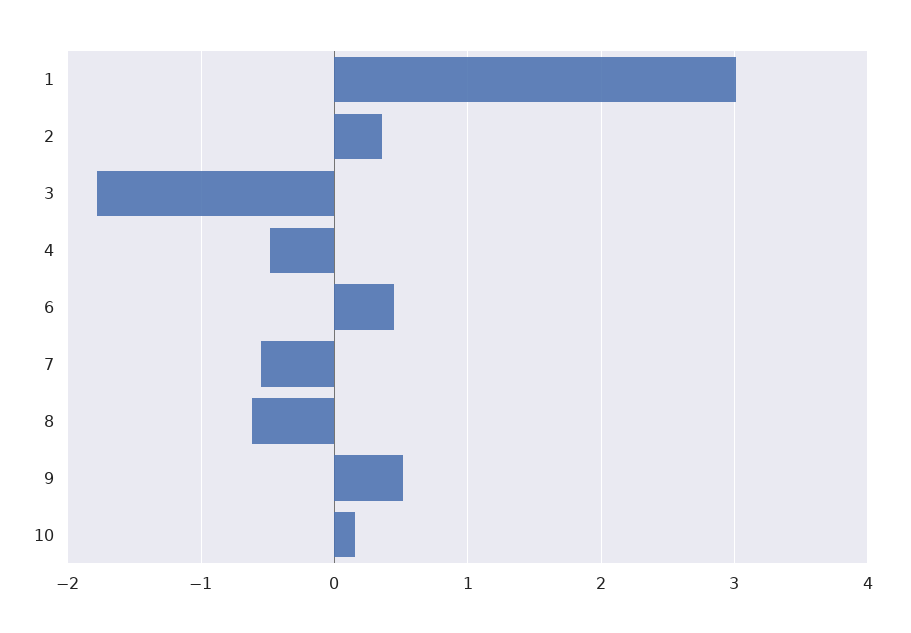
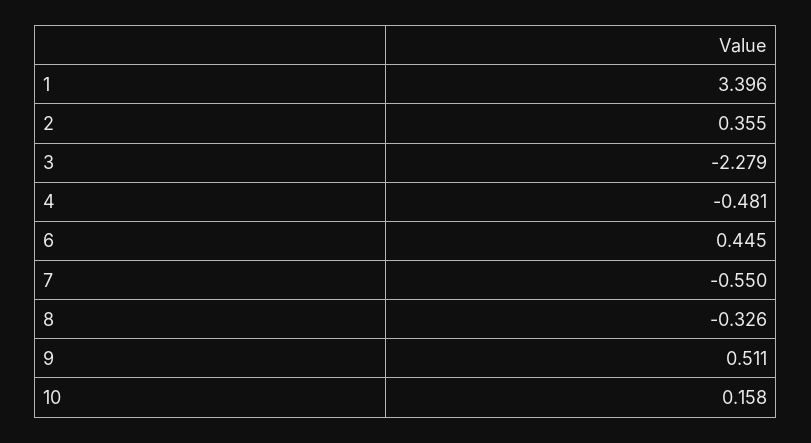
  {
-   "1": 3,
+   "1": 3.396,
    "2": 0.355,
-   "3": -1.8,
+   "3": -2.279,
    "4": -0.481,
    "6": 0.445,
    "7": -0.55,
-   "8": -0.6,
+   "8": -0.326,
    "9": 0.511,
    "10": 0.158
  }

